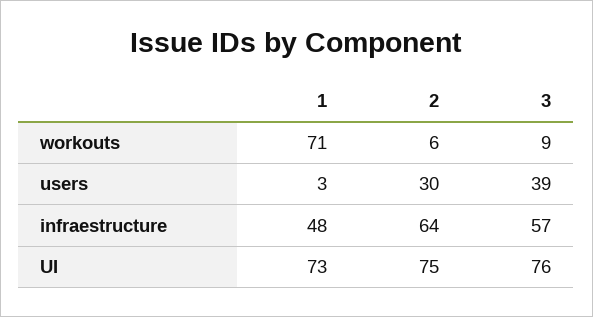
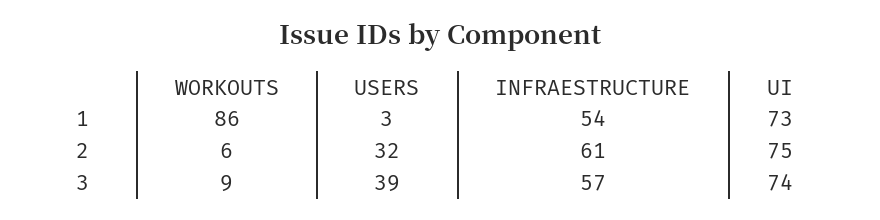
  {
    "1": {
-     "workouts": 71,
+     "workouts": 86,
      "users": 3,
-     "infraestructure": 48,
+     "infraestructure": 54,
      "UI": 73
    },
    "2": {
      "workouts": 6,
-     "users": 30,
+     "users": 32,
-     "infraestructure": 64,
+     "infraestructure": 61,
      "UI": 75
    },
    "3": {
      "workouts": 9,
      "users": 39,
      "infraestructure": 57,
-     "UI": 76
+     "UI": 74
    }
  }

